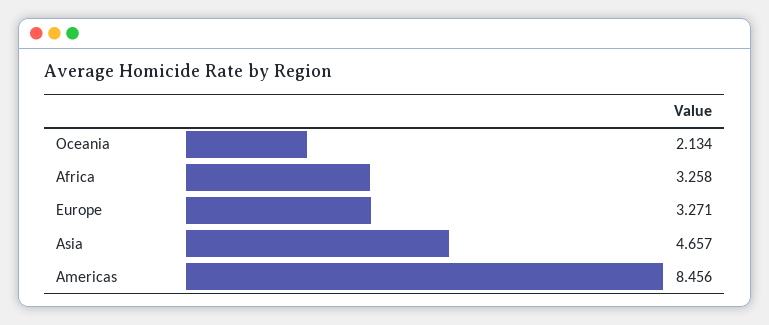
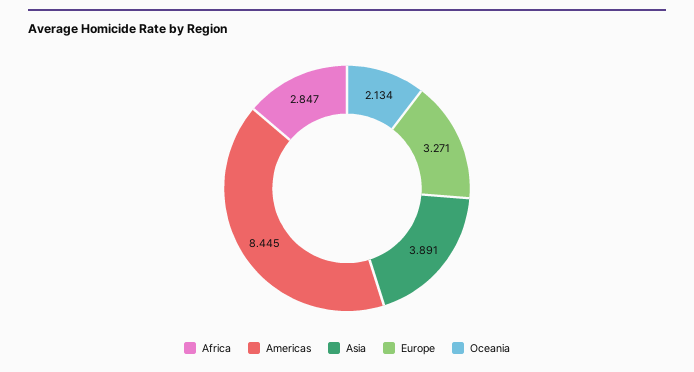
  {
    "Oceania": 2.134,
-   "Africa": 3.258,
+   "Africa": 2.847,
    "Europe": 3.271,
-   "Asia": 4.657,
+   "Asia": 3.891,
-   "Americas": 8.456
+   "Americas": 8.445
  }

